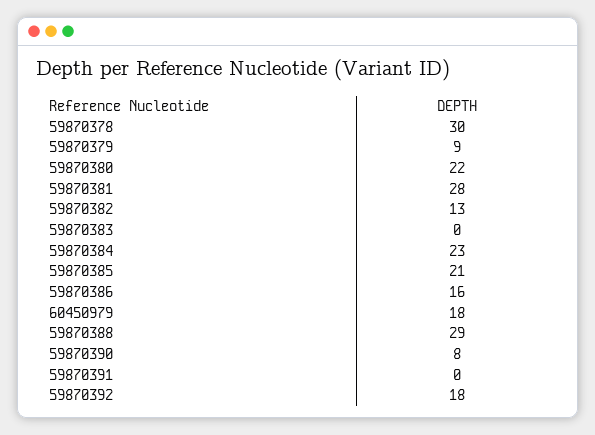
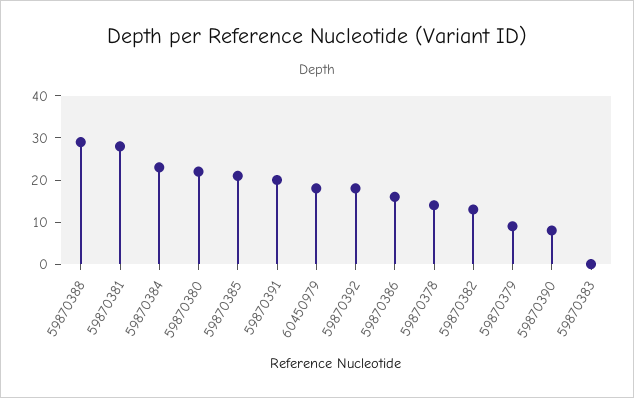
  {
-   "59870378": 30,
+   "59870378": 15,
    "59870379": 9,
    "59870380": 22,
    "59870381": 28,
    "59870382": 13,
    "59870383": 0,
    "59870384": 23,
    "59870385": 21,
    "59870386": 16,
    "60450979": 18,
    "59870388": 29,
    "59870390": 8,
-   "59870391": 0,
+   "59870391": 20,
    "59870392": 18
  }

